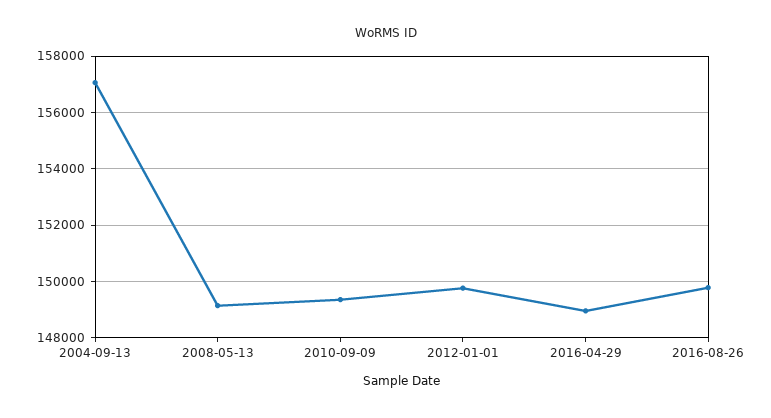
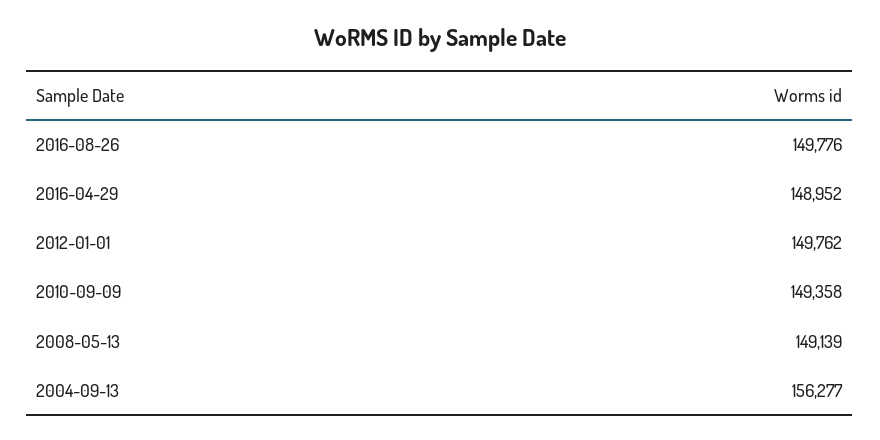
  {
-   "2004-09-13": 157000,
+   "2004-09-13": 156277,
    "2008-05-13": 149139,
    "2010-09-09": 149358,
    "2012-01-01": 149762,
    "2016-04-29": 148952,
    "2016-08-26": 149776
  }

